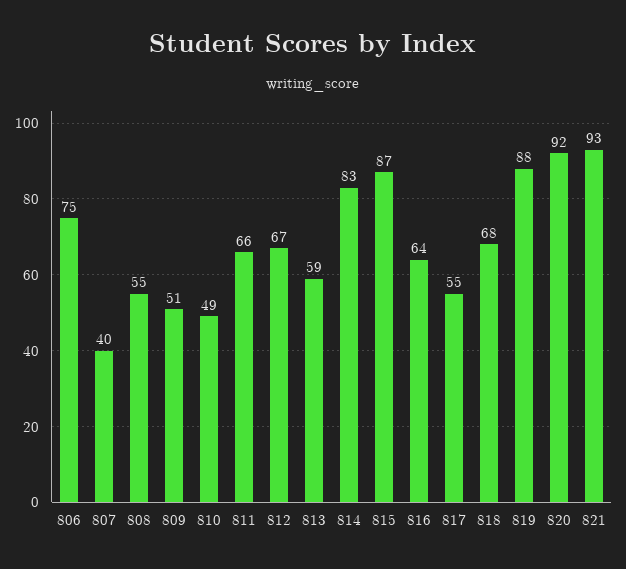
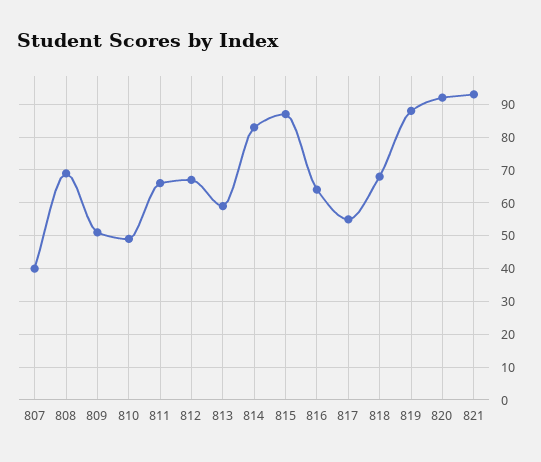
  {
-   "806": 75,
    "807": 40,
-   "808": 55,
+   "808": 70,
    "809": 51,
    "810": 49,
    "811": 66,
    "812": 67,
    "813": 59,
    "814": 83,
    "815": 87,
    "816": 64,
    "817": 55,
    "818": 68,
    "819": 88,
    "820": 92,
    "821": 93
  }

